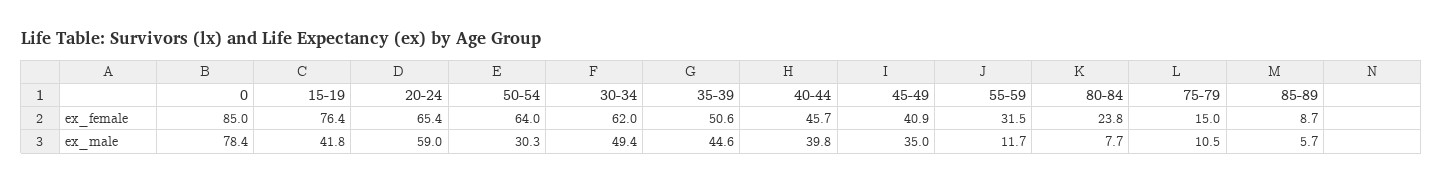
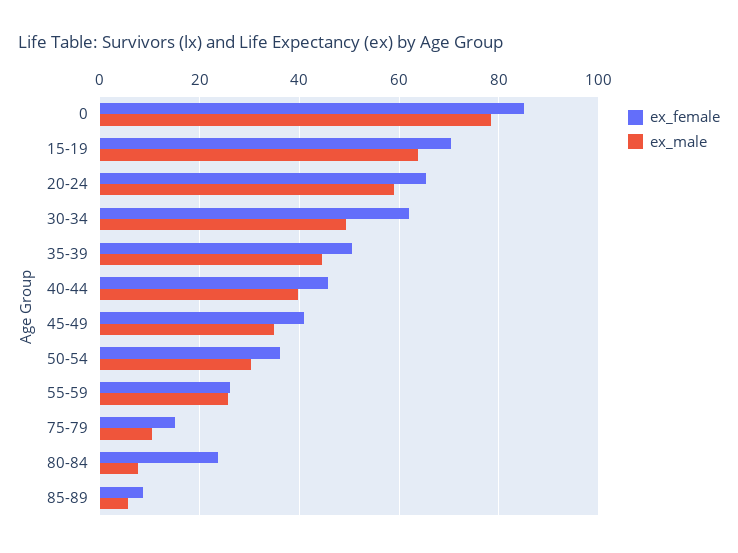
  {
    "ex_female": {
      "0": 85,
-     "15-19": 76.4,
+     "15-19": 70,
      "20-24": 65.4,
-     "50-54": 64,
+     "50-54": 36,
      "30-34": 62,
      "35-39": 50.6,
      "40-44": 45.7,
      "45-49": 40.9,
-     "55-59": 31.5,
+     "55-59": 26,
      "80-84": 23.8,
      "75-79": 15,
      "85-89": 8.7
    },
    "ex_male": {
      "0": 78.4,
-     "15-19": 41.8,
+     "15-19": 64,
      "20-24": 59,
      "50-54": 30.3,
      "30-34": 49.4,
      "35-39": 44.6,
      "40-44": 39.8,
      "45-49": 35,
-     "55-59": 11.7,
+     "55-59": 26,
      "80-84": 7.7,
      "75-79": 10.5,
      "85-89": 5.7
    }
  }

